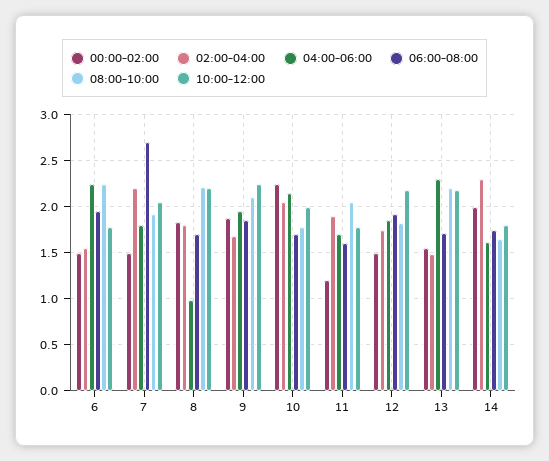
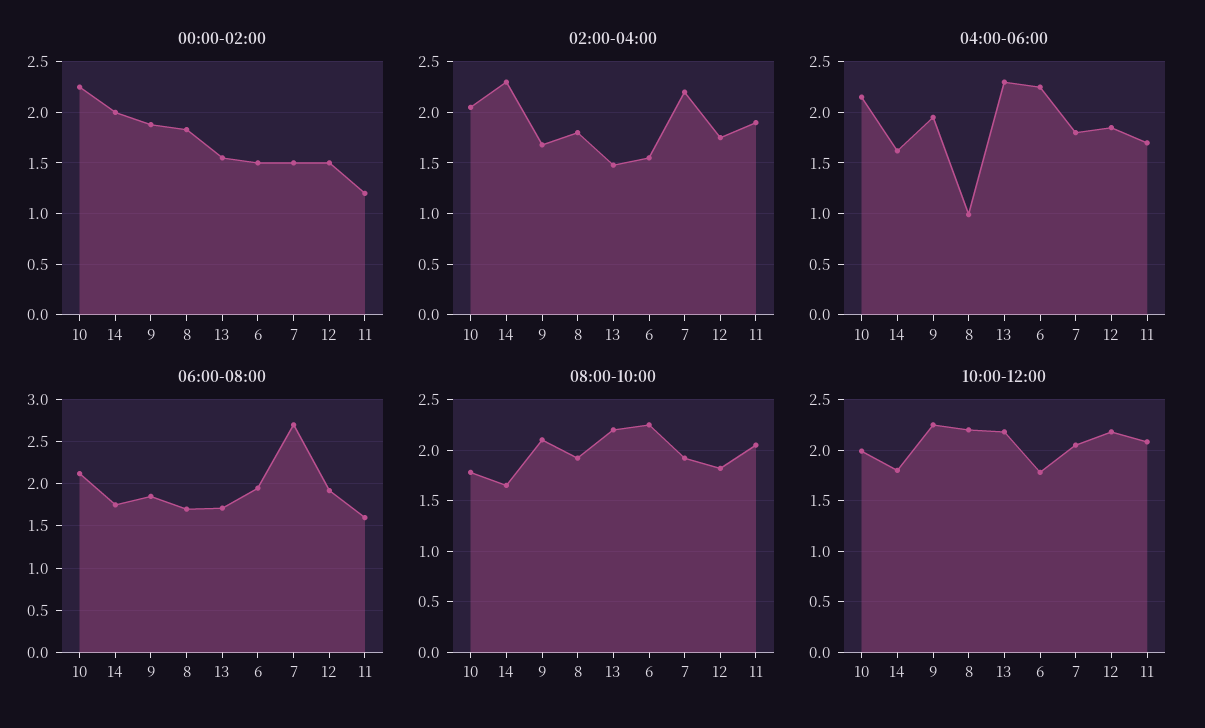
  {
    "00:00-02:00": {
      "6": 1.5,
      "7": 1.5,
      "8": 1.8,
      "9": 1.9,
      "10": 2.3,
      "11": 1.2,
      "12": 1.5,
      "13": 1.6,
      "14": 2
    },
    "02:00-04:00": {
      "6": 1.6,
      "7": 2.2,
      "8": 1.8,
      "9": 1.7,
      "10": 2.1,
      "11": 1.9,
      "12": 1.8,
      "13": 1.5,
      "14": 2.3
    },
    "04:00-06:00": {
      "6": 2.3,
      "7": 1.8,
      "8": 1,
      "9": 2,
      "10": 2.2,
      "11": 1.7,
      "12": 1.9,
      "13": 2.3,
      "14": 1.6
    },
    "06:00-08:00": {
      "6": 2,
      "7": 2.7,
      "8": 1.7,
      "9": 1.9,
-     "10": 1.7,
+     "10": 2.1,
      "11": 1.6,
      "12": 1.9,
      "13": 1.7,
      "14": 1.8
    },
    "08:00-10:00": {
      "6": 2.3,
      "7": 1.9,
-     "8": 2.2,
+     "8": 1.9,
      "9": 2.1,
      "10": 1.8,
      "11": 2.1,
      "12": 1.8,
      "13": 2.2,
      "14": 1.7
    },
    "10:00-12:00": {
      "6": 1.8,
      "7": 2.1,
      "8": 2.2,
      "9": 2.3,
      "10": 2,
-     "11": 1.8,
+     "11": 2.1,
      "12": 2.2,
      "13": 2.2,
      "14": 1.8
    }
  }

